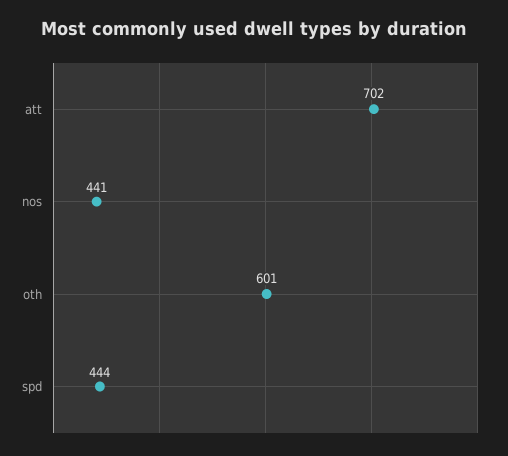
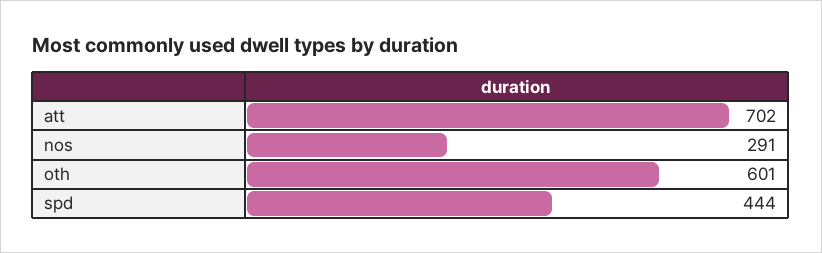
  {
    "att": 702,
-   "nos": 441,
+   "nos": 291,
    "oth": 601,
    "spd": 444
  }

